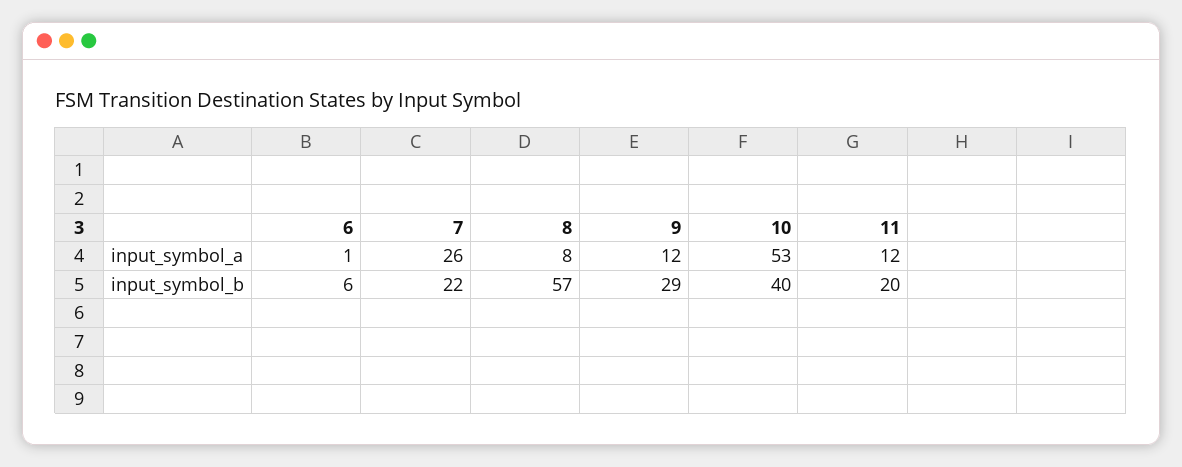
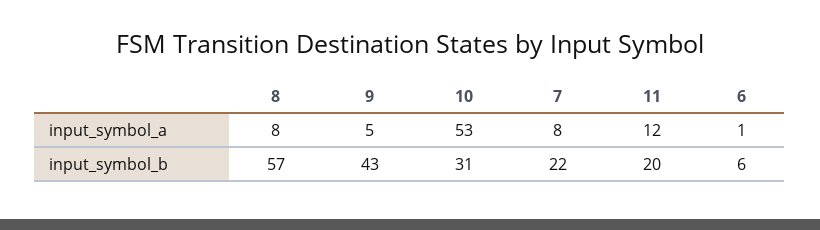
  {
    "6": {
      "input_symbol_a": 1,
      "input_symbol_b": 6
    },
    "7": {
-     "input_symbol_a": 26,
+     "input_symbol_a": 8,
      "input_symbol_b": 22
    },
    "8": {
      "input_symbol_a": 8,
      "input_symbol_b": 57
    },
    "9": {
-     "input_symbol_a": 12,
+     "input_symbol_a": 5,
-     "input_symbol_b": 29
+     "input_symbol_b": 43
    },
    "10": {
      "input_symbol_a": 53,
-     "input_symbol_b": 40
+     "input_symbol_b": 31
    },
    "11": {
      "input_symbol_a": 12,
      "input_symbol_b": 20
    }
  }

